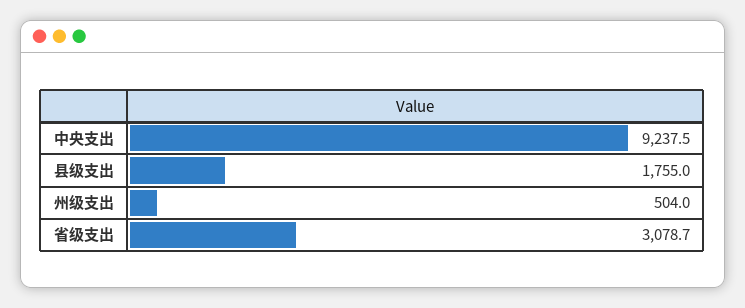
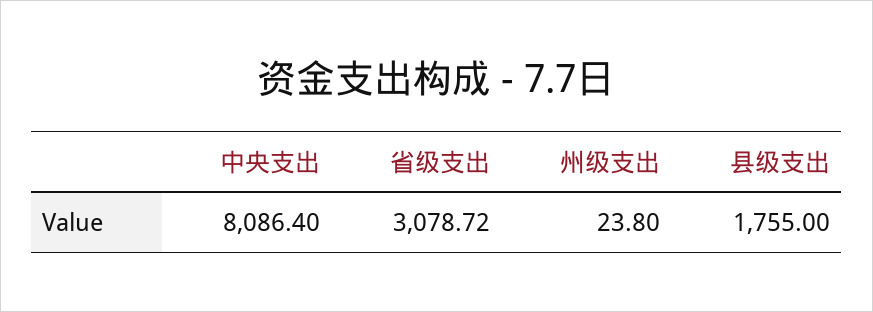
  {
-   "中央支出": 9237.5,
+   "中央支出": 8086.4,
    "县级支出": 1755,
-   "州级支出": 504,
+   "州级支出": 23.8,
    "省级支出": 3078.72
  }

